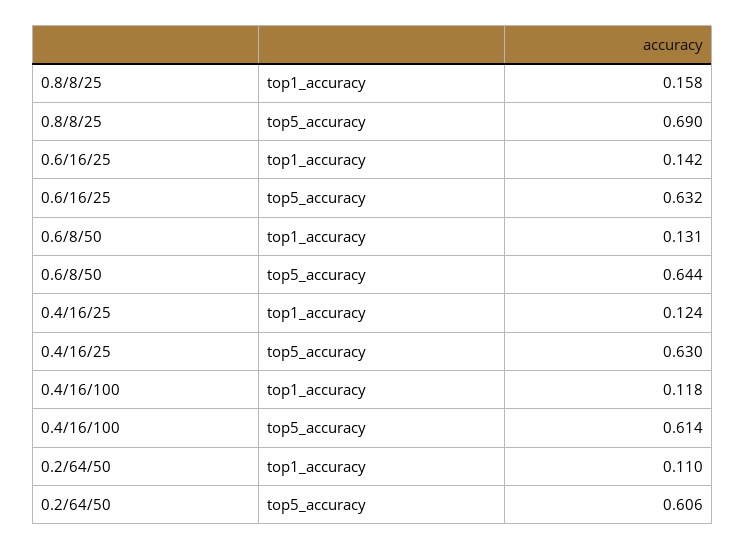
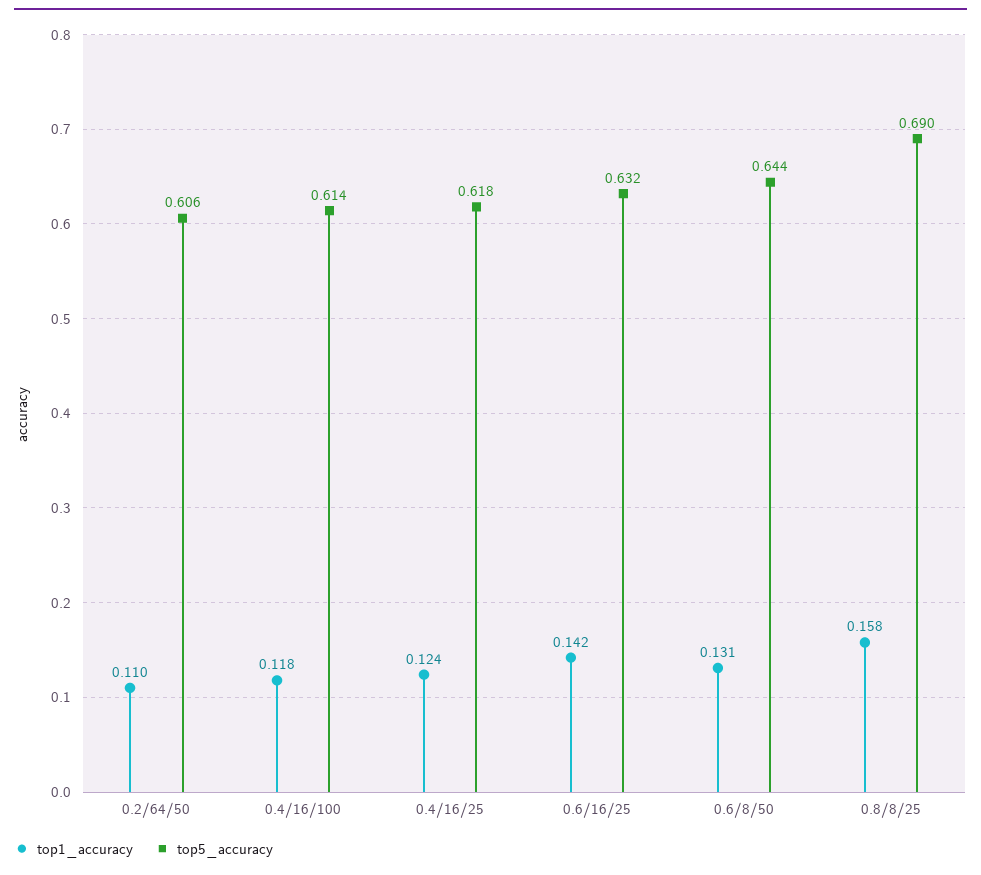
  {
    "top1_accuracy": {
      "0.8/8/25": 0.158,
      "0.6/16/25": 0.142,
      "0.6/8/50": 0.131,
      "0.4/16/25": 0.124,
      "0.4/16/100": 0.118,
      "0.2/64/50": 0.11
    },
    "top5_accuracy": {
      "0.8/8/25": 0.69,
      "0.6/16/25": 0.632,
      "0.6/8/50": 0.644,
-     "0.4/16/25": 0.63,
+     "0.4/16/25": 0.618,
      "0.4/16/100": 0.614,
      "0.2/64/50": 0.606
    }
  }

